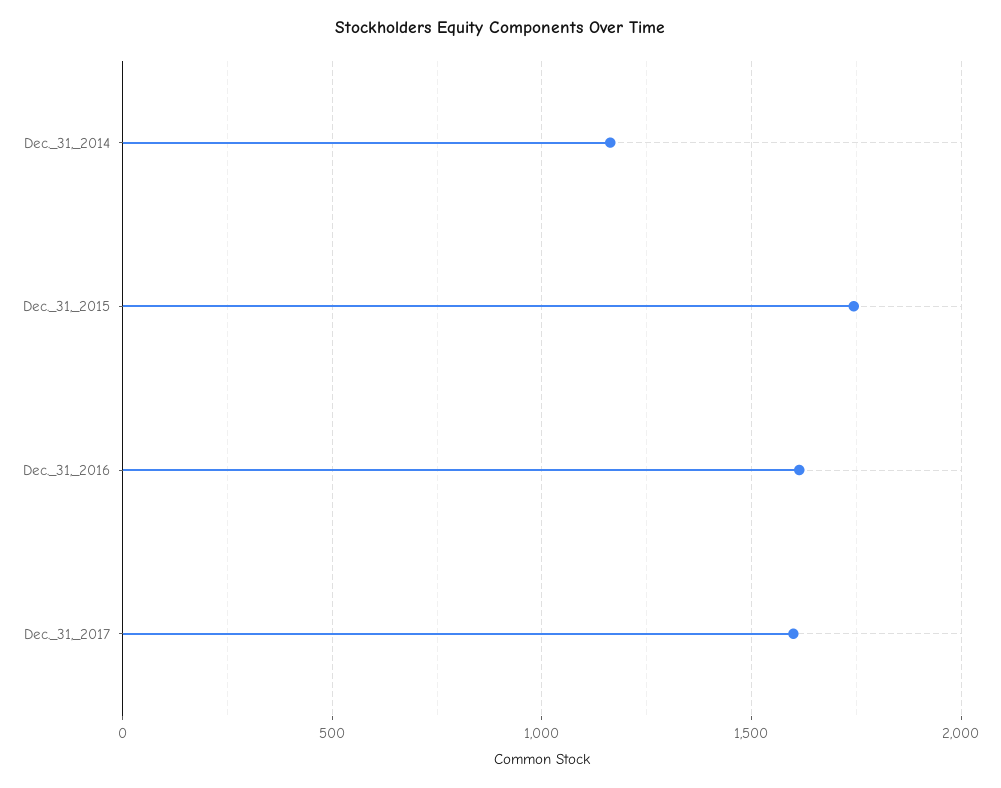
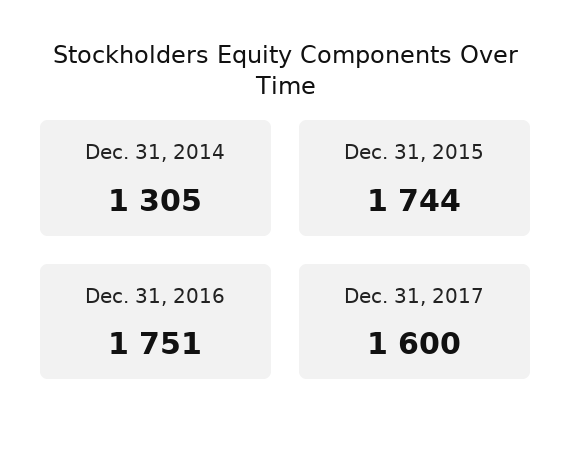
  {
-   "Dec._31,_2014": 1150,
+   "Dec._31,_2014": 1305,
    "Dec._31,_2015": 1744,
-   "Dec._31,_2016": 1600,
+   "Dec._31,_2016": 1751,
    "Dec._31,_2017": 1600
  }

